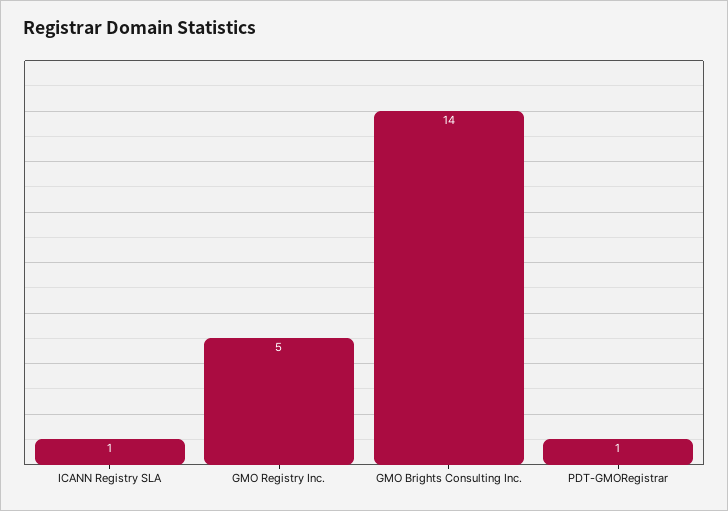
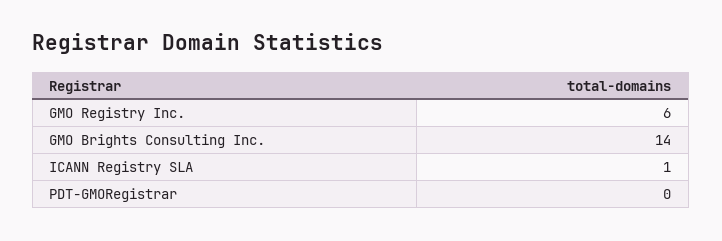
  {
    "ICANN Registry SLA": 1,
-   "GMO Registry Inc.": 5,
+   "GMO Registry Inc.": 6,
    "GMO Brights Consulting Inc.": 14,
-   "PDT-GMORegistrar": 1
+   "PDT-GMORegistrar": 0
  }

